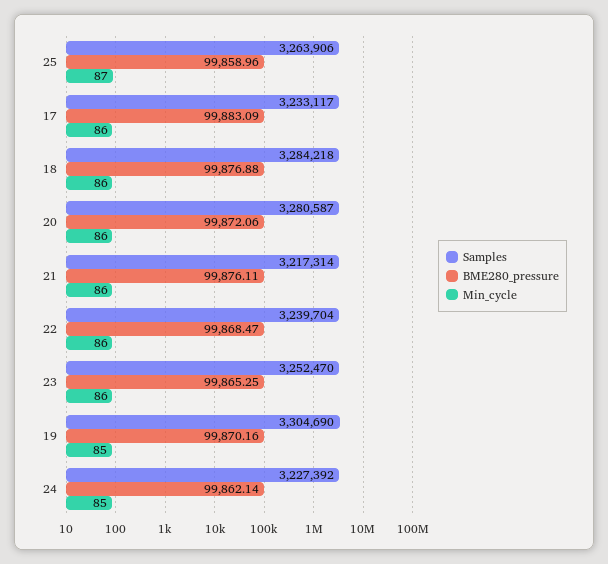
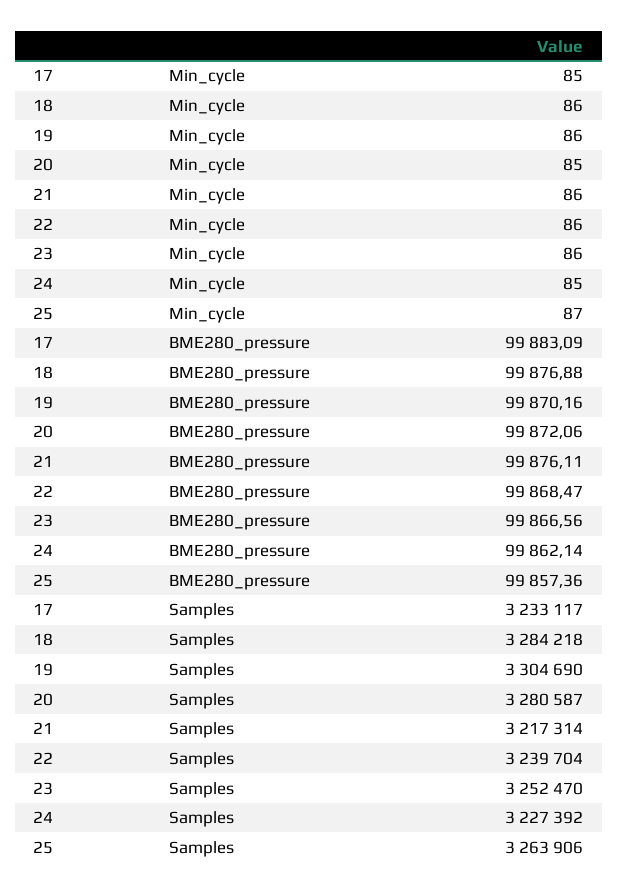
  {
    "Samples": {
      "25": 3263906,
      "17": 3233117,
      "18": 3284218,
      "20": 3280587,
      "21": 3217314,
      "22": 3239704,
      "23": 3252470,
      "19": 3304690,
      "24": 3227392
    },
    "BME280_pressure": {
-     "25": 99858.96,
+     "25": 99857.36,
      "17": 99883.09,
      "18": 99876.88,
      "20": 99872.06,
      "21": 99876.11,
      "22": 99868.47,
-     "23": 99865.25,
+     "23": 99866.56,
      "19": 99870.16,
      "24": 99862.14
    },
    "Min_cycle": {
      "25": 87,
-     "17": 86,
+     "17": 85,
      "18": 86,
-     "20": 86,
+     "20": 85,
      "21": 86,
      "22": 86,
      "23": 86,
-     "19": 85,
+     "19": 86,
      "24": 85
    }
  }

